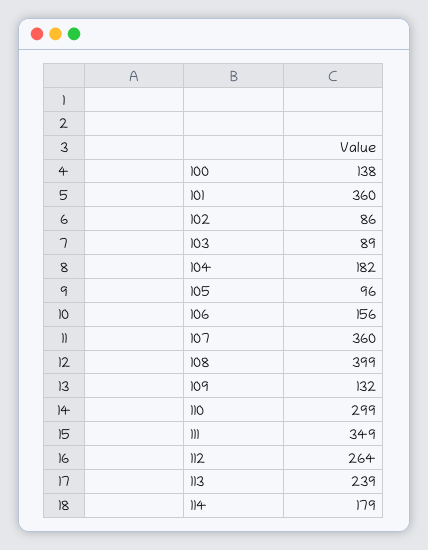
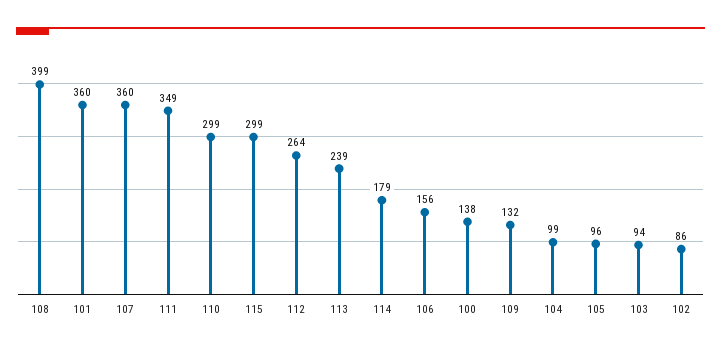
  {
    "100": 138,
    "101": 360,
    "102": 86,
-   "103": 89,
+   "103": 94,
-   "104": 182,
+   "104": 99,
    "105": 96,
    "106": 156,
    "107": 360,
    "108": 399,
    "109": 132,
    "110": 299,
    "111": 349,
    "112": 264,
    "113": 239,
-   "114": 179
+   "114": 179,
+   "115": 299
  }

